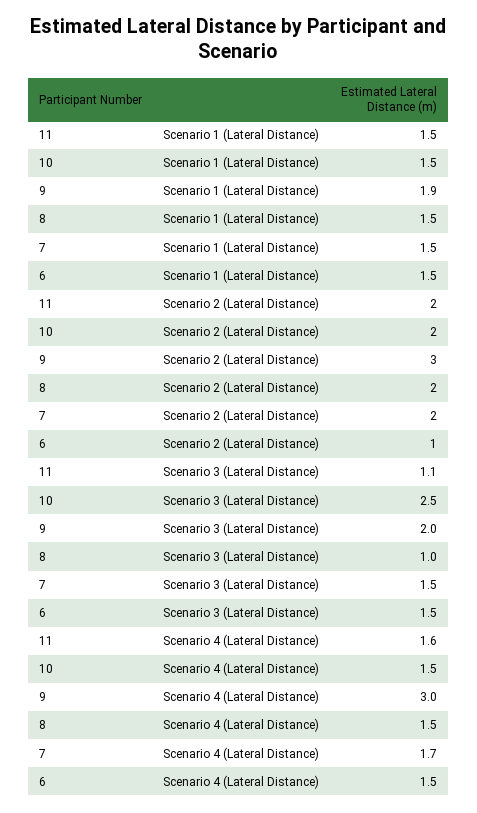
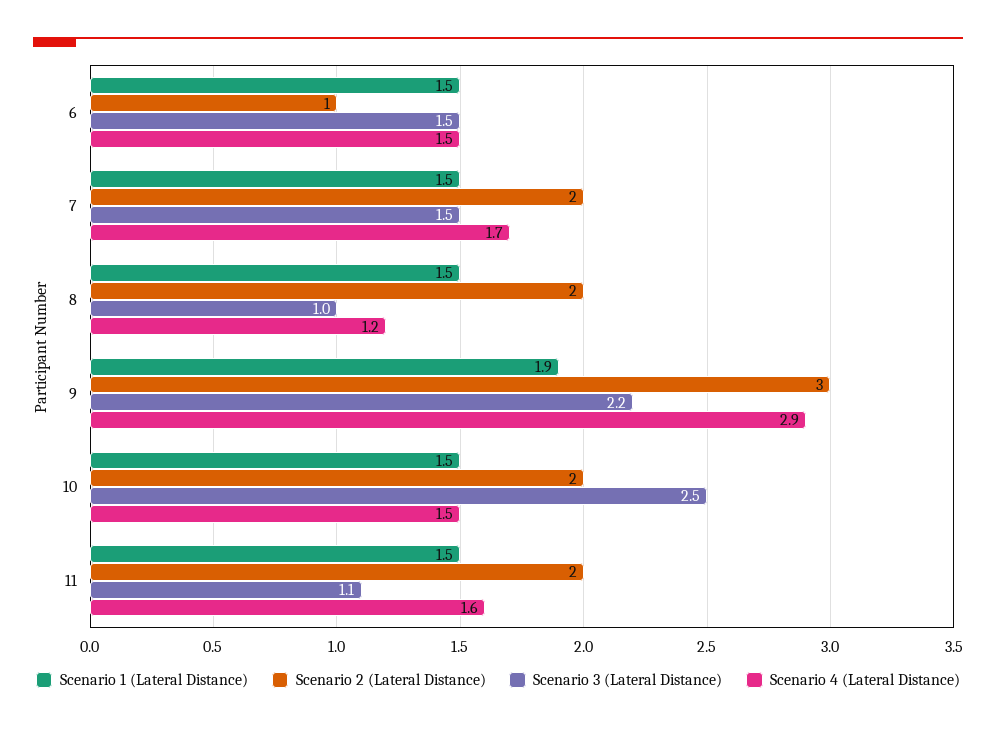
  {
    "Scenario 1 (Lateral Distance)": {
      "11": 1.5,
      "10": 1.5,
      "9": 1.9,
      "8": 1.5,
      "7": 1.5,
      "6": 1.5
    },
    "Scenario 2 (Lateral Distance)": {
      "11": 2,
      "10": 2,
      "9": 3,
      "8": 2,
      "7": 2,
      "6": 1
    },
    "Scenario 3 (Lateral Distance)": {
      "11": 1.1,
      "10": 2.5,
-     "9": 2,
+     "9": 2.2,
      "8": 1,
      "7": 1.5,
      "6": 1.5
    },
    "Scenario 4 (Lateral Distance)": {
      "11": 1.6,
      "10": 1.5,
-     "9": 3,
+     "9": 2.9,
-     "8": 1.5,
+     "8": 1.2,
      "7": 1.7,
      "6": 1.5
    }
  }

